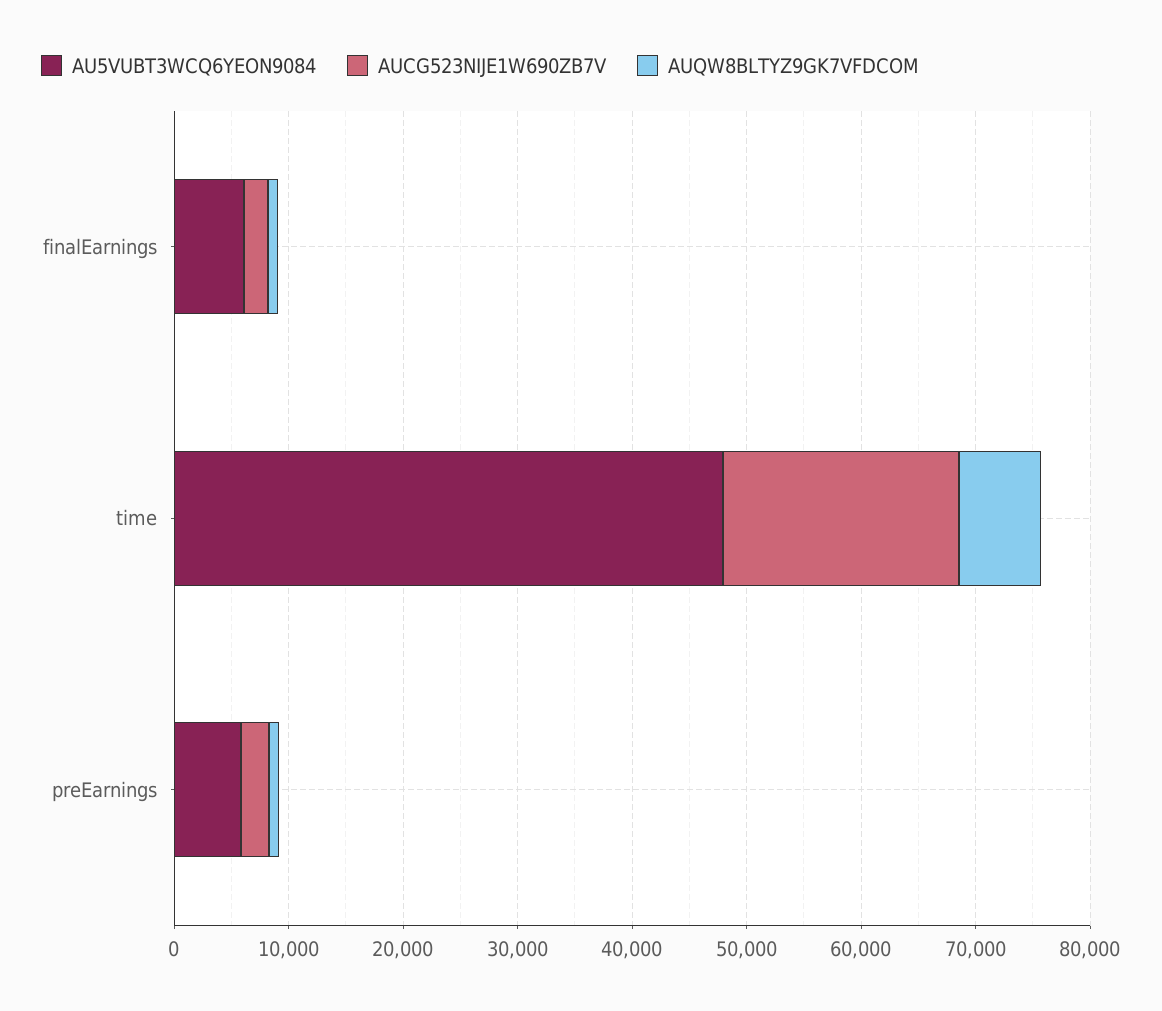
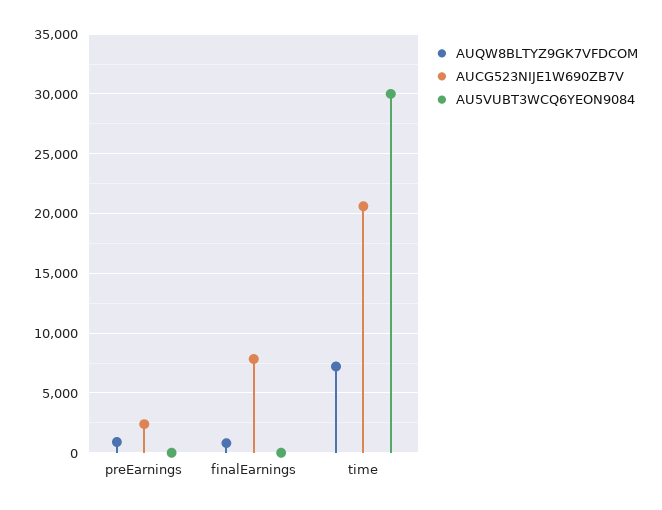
  {
    "AU5VUBT3WCQ6YEON9084": {
-     "finalEarnings": 6000,
+     "finalEarnings": 0,
-     "time": 48000,
+     "time": 30000,
-     "preEarnings": 6000
+     "preEarnings": 0
    },
    "AUCG523NIJE1W690ZB7V": {
-     "finalEarnings": 2000,
+     "finalEarnings": 8000,
      "time": 21000,
      "preEarnings": 2000
    },
    "AUQW8BLTYZ9GK7VFDCOM": {
      "finalEarnings": 1000,
      "time": 7000,
      "preEarnings": 1000
    }
  }

